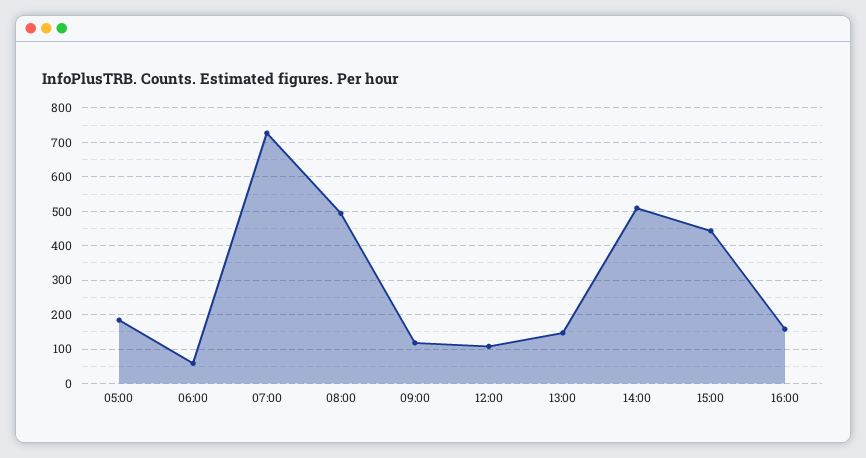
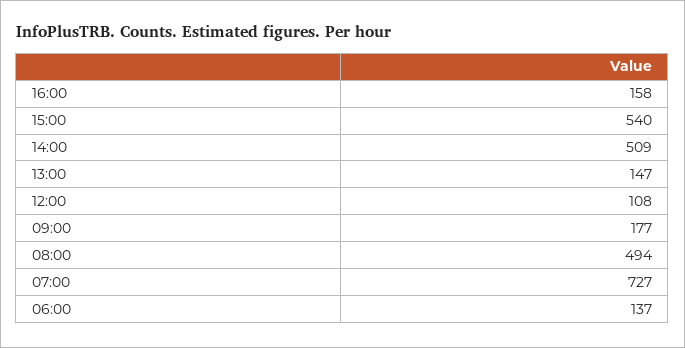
  {
-   "05:00": 180,
-   "06:00": 60,
+   "06:00": 137,
    "07:00": 727,
    "08:00": 494,
-   "09:00": 120,
+   "09:00": 177,
    "12:00": 108,
    "13:00": 147,
    "14:00": 509,
-   "15:00": 440,
+   "15:00": 540,
    "16:00": 158
  }

